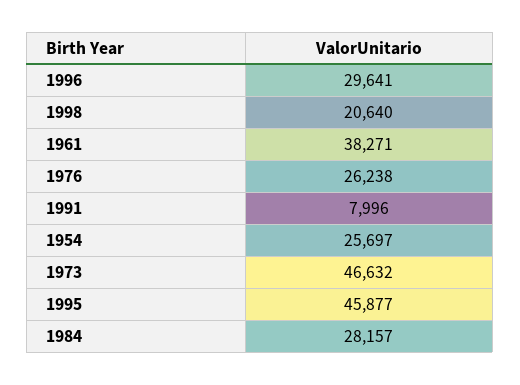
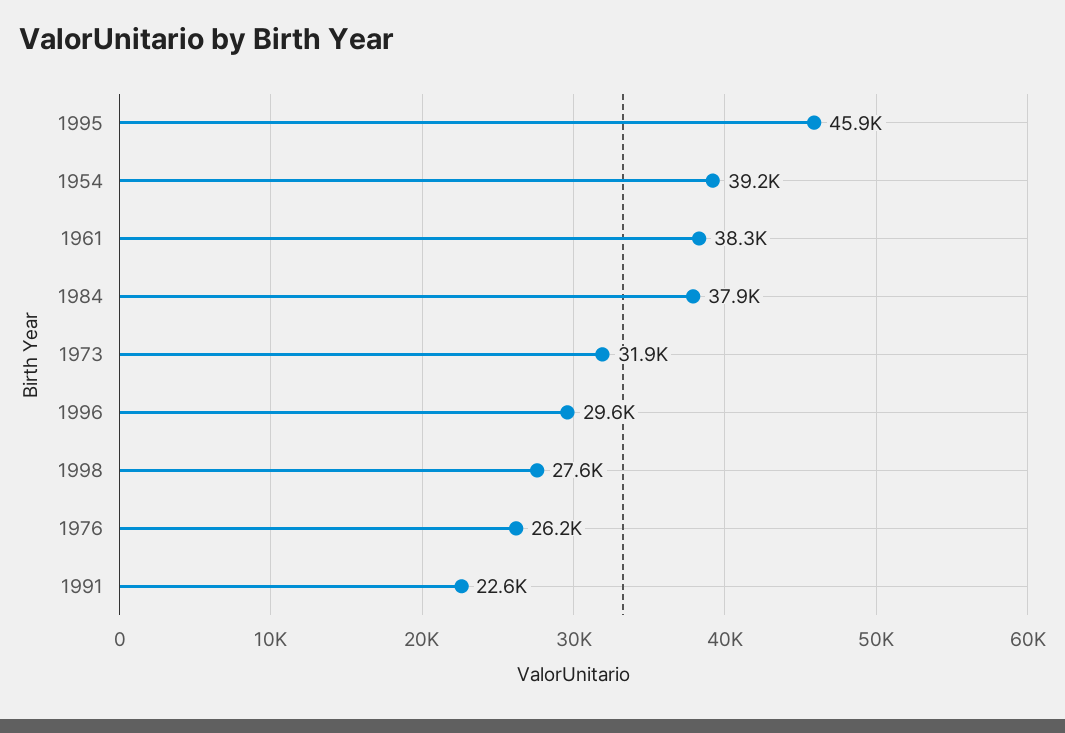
  {
    "1996": 29641,
-   "1998": 20640,
+   "1998": 27600,
    "1961": 38271,
    "1976": 26238,
-   "1991": 7996,
+   "1991": 22600,
-   "1954": 25697,
+   "1954": 39200,
-   "1973": 46632,
+   "1973": 31900,
    "1995": 45877,
-   "1984": 28157
+   "1984": 37900
  }

